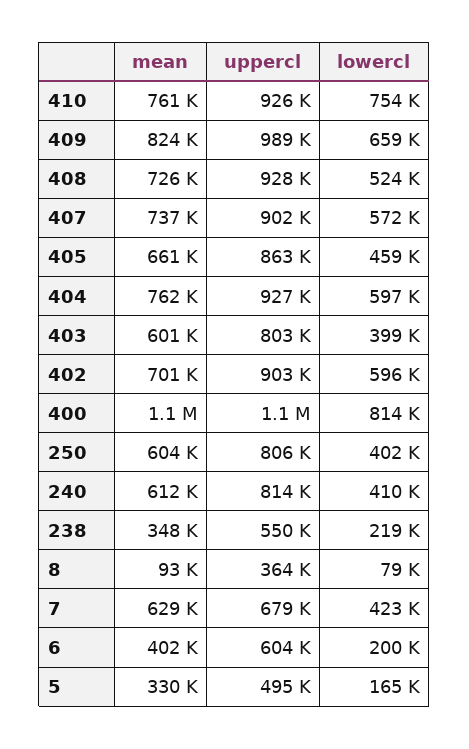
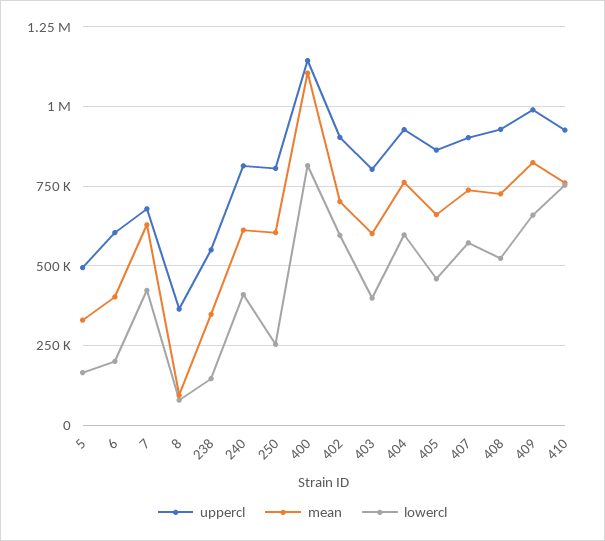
  {
    "mean": {
      "410": 761000,
      "409": 824000,
      "408": 726000,
      "407": 737000,
      "405": 661000,
      "404": 762000,
      "403": 601000,
      "402": 701000,
      "400": 1100000,
      "250": 604000,
      "240": 612000,
      "238": 348000,
      "8": 93000,
      "7": 629000,
      "6": 402000,
      "5": 330000
    },
    "uppercl": {
      "410": 926000,
      "409": 989000,
      "408": 928000,
      "407": 902000,
      "405": 863000,
      "404": 927000,
      "403": 803000,
      "402": 903000,
      "400": 1100000,
      "250": 806000,
      "240": 814000,
      "238": 550000,
      "8": 364000,
      "7": 679000,
      "6": 604000,
      "5": 495000
    },
    "lowercl": {
      "410": 754000,
      "409": 659000,
      "408": 524000,
      "407": 572000,
      "405": 459000,
      "404": 597000,
      "403": 399000,
      "402": 596000,
      "400": 814000,
-     "250": 402000,
+     "250": 250000,
      "240": 410000,
-     "238": 219000,
+     "238": 150000,
      "8": 79000,
      "7": 423000,
      "6": 200000,
      "5": 165000
    }
  }

